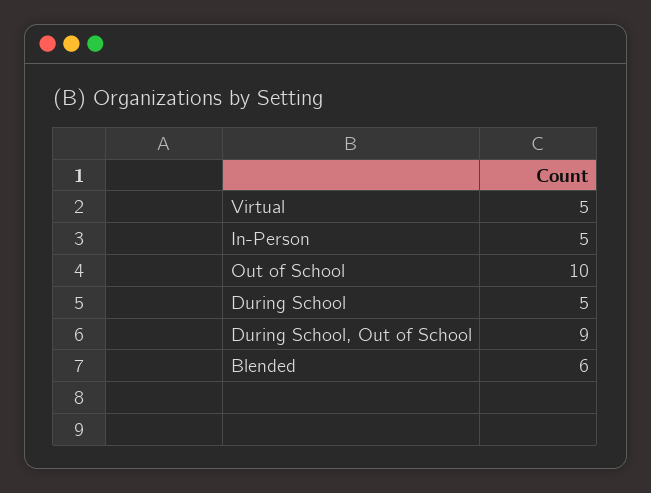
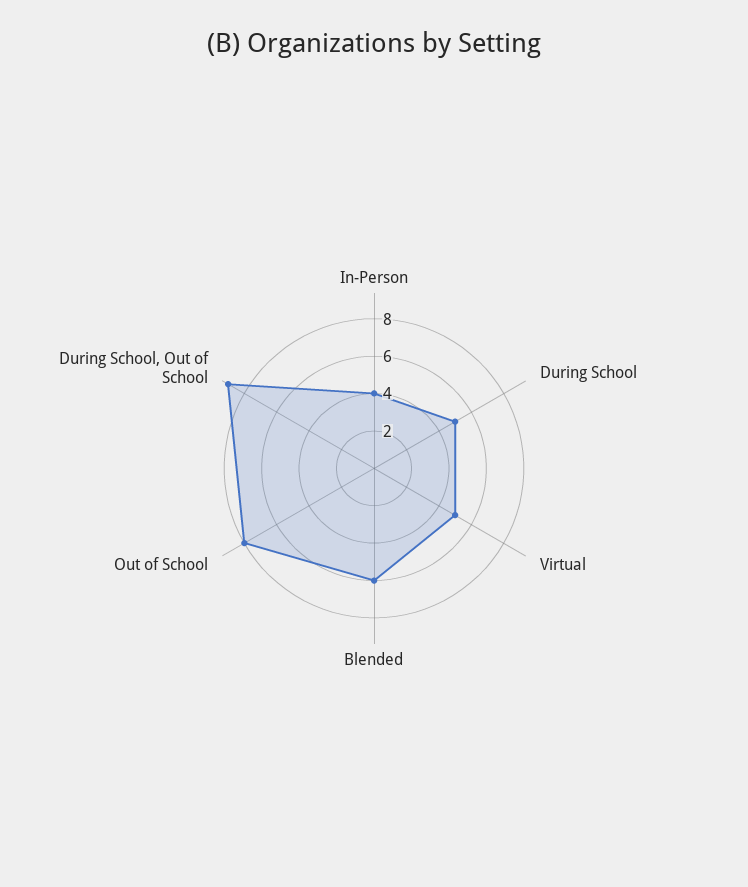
  {
    "Virtual": 5,
-   "In-Person": 5,
+   "In-Person": 4,
-   "Out of School": 10,
+   "Out of School": 8,
    "During School": 5,
    "During School, Out of School": 9,
    "Blended": 6
  }

